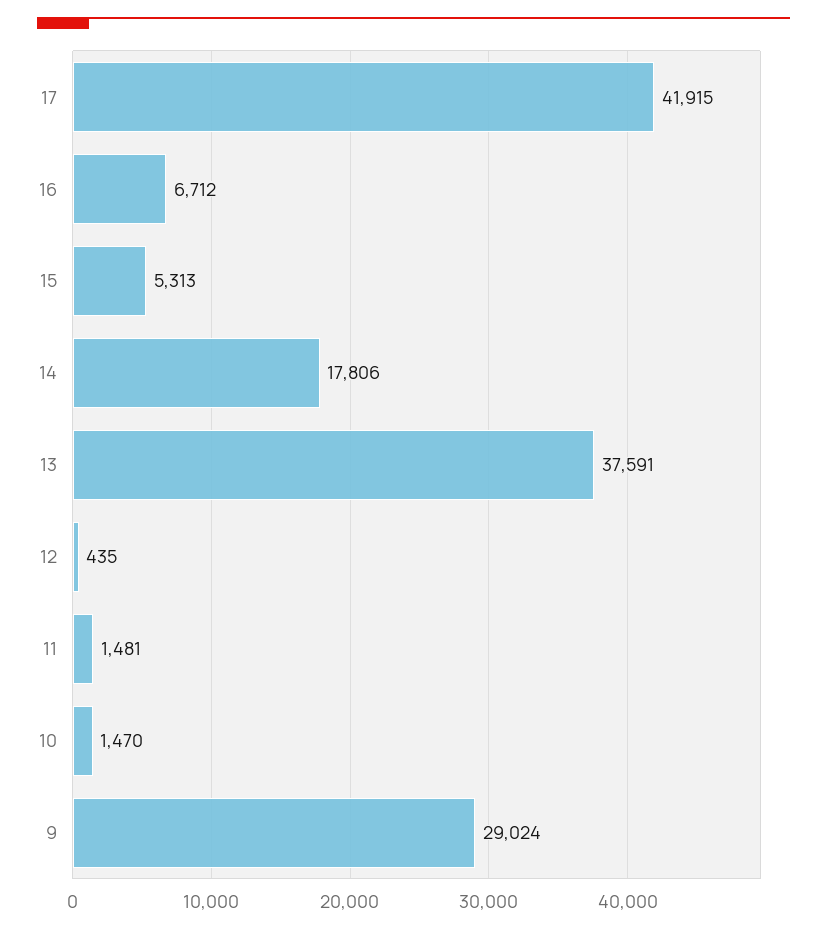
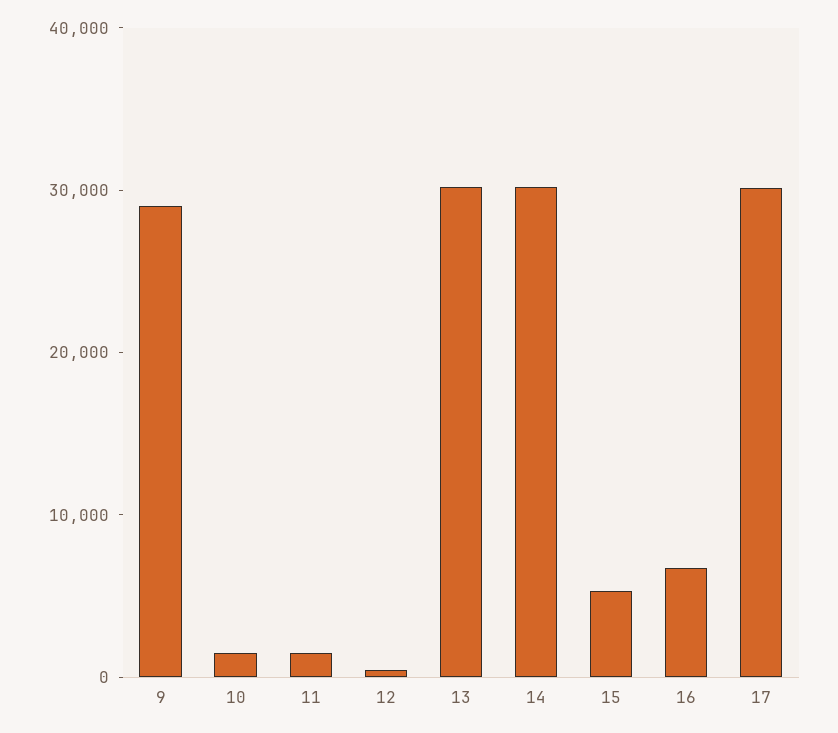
  {
-   "17": 41915,
+   "17": 30000,
    "16": 6712,
    "15": 5313,
-   "14": 17806,
+   "14": 30000,
-   "13": 37591,
+   "13": 30000,
    "12": 435,
    "11": 1481,
    "10": 1470,
    "9": 29024
  }

